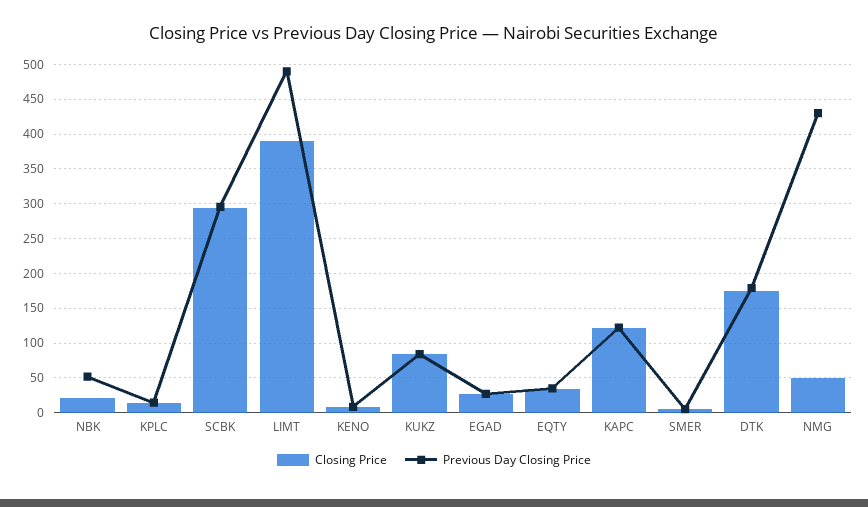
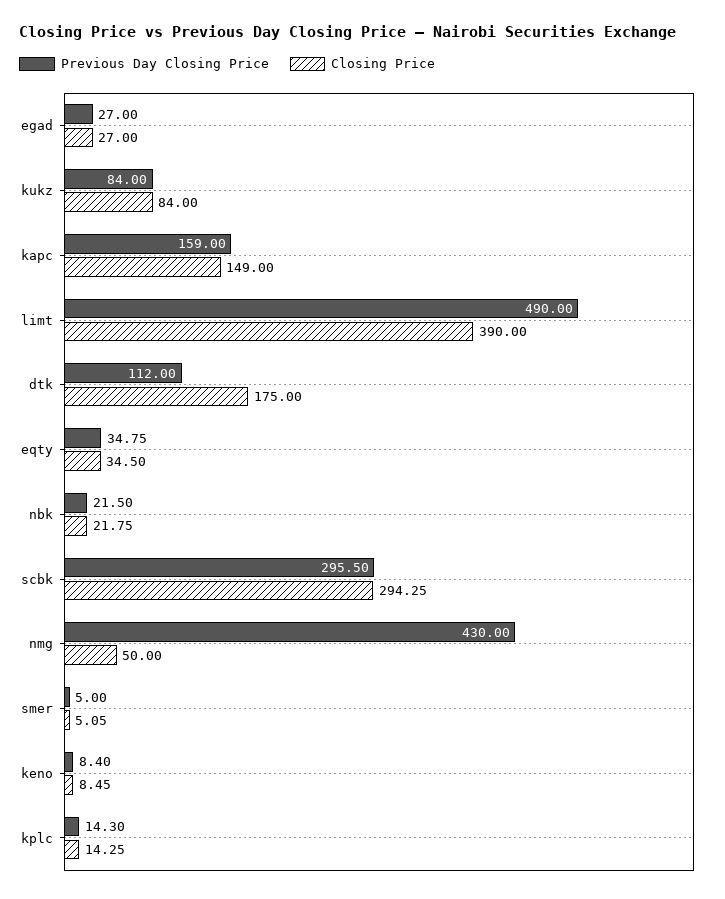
  {
    "Closing Price": {
      "NBK": 21.75,
      "KPLC": 14.25,
      "SCBK": 294.25,
      "LIMT": 390,
      "KENO": 8.45,
      "KUKZ": 84,
      "EGAD": 27,
      "EQTY": 34.5,
-     "KAPC": 120,
+     "KAPC": 149,
      "SMER": 5.05,
      "DTK": 175,
      "NMG": 50
    },
    "Previous Day Closing Price": {
-     "NBK": 50,
+     "NBK": 21.5,
      "KPLC": 14.3,
      "SCBK": 295.5,
      "LIMT": 490,
      "KENO": 8.4,
      "KUKZ": 84,
      "EGAD": 27,
      "EQTY": 34.75,
-     "KAPC": 120,
+     "KAPC": 159,
      "SMER": 5,
-     "DTK": 180,
+     "DTK": 112,
      "NMG": 430
    }
  }

